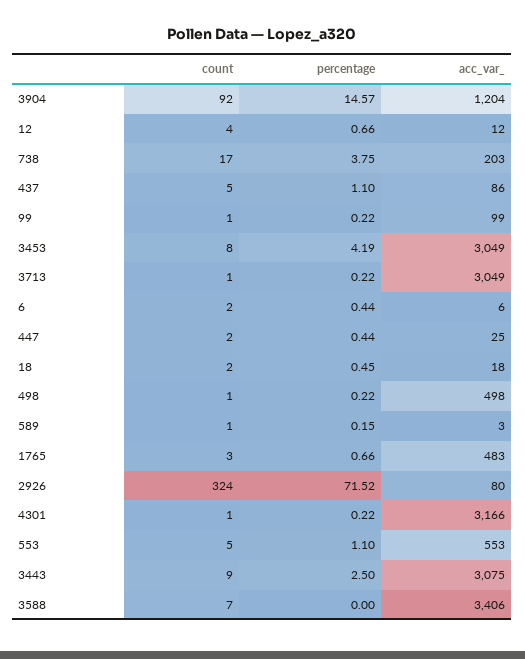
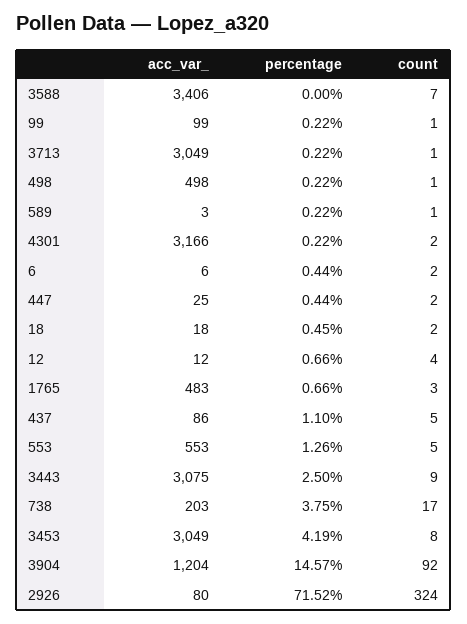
  {
    "count": {
      "3904": 92,
      "12": 4,
      "738": 17,
      "437": 5,
      "99": 1,
      "3453": 8,
      "3713": 1,
      "6": 2,
      "447": 2,
      "18": 2,
      "498": 1,
      "589": 1,
      "1765": 3,
      "2926": 324,
-     "4301": 1,
+     "4301": 2,
      "553": 5,
      "3443": 9,
      "3588": 7
    },
    "percentage": {
      "3904": 14.57,
      "12": 0.66,
      "738": 3.75,
      "437": 1.1,
      "99": 0.22,
      "3453": 4.19,
      "3713": 0.22,
      "6": 0.44,
      "447": 0.44,
      "18": 0.45,
      "498": 0.22,
-     "589": 0.15,
+     "589": 0.22,
      "1765": 0.66,
      "2926": 71.52,
      "4301": 0.22,
-     "553": 1.1,
+     "553": 1.26,
      "3443": 2.5,
      "3588": 0
    },
    "acc_var_": {
      "3904": 1204,
      "12": 12,
      "738": 203,
      "437": 86,
      "99": 99,
      "3453": 3049,
      "3713": 3049,
      "6": 6,
      "447": 25,
      "18": 18,
      "498": 498,
      "589": 3,
      "1765": 483,
      "2926": 80,
      "4301": 3166,
      "553": 553,
      "3443": 3075,
      "3588": 3406
    }
  }

